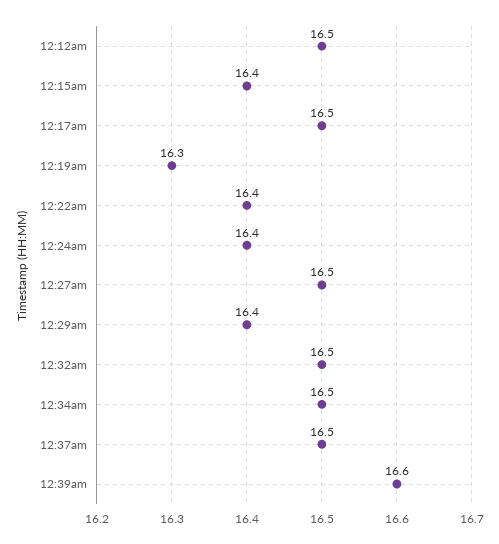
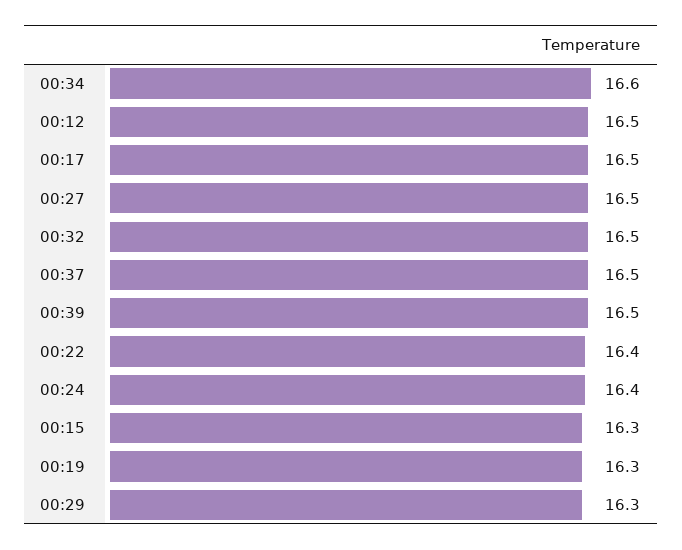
  {
    "12:12am": 16.5,
-   "12:15am": 16.4,
+   "12:15am": 16.3,
    "12:17am": 16.5,
    "12:19am": 16.3,
    "12:22am": 16.4,
    "12:24am": 16.4,
    "12:27am": 16.5,
-   "12:29am": 16.4,
+   "12:29am": 16.3,
    "12:32am": 16.5,
-   "12:34am": 16.5,
+   "12:34am": 16.6,
    "12:37am": 16.5,
-   "12:39am": 16.6
+   "12:39am": 16.5
  }

